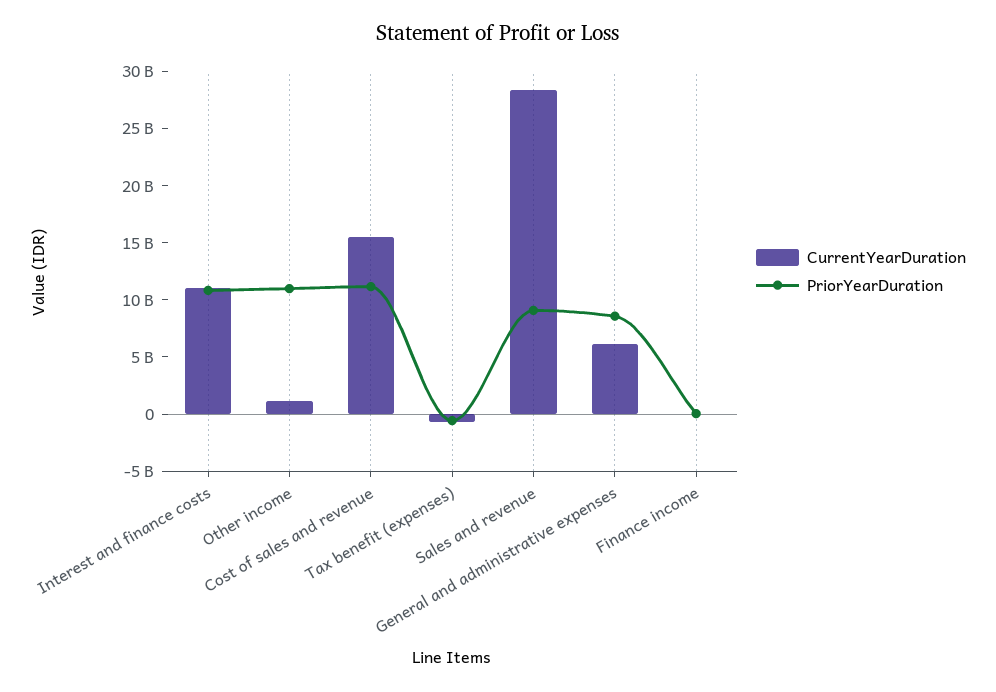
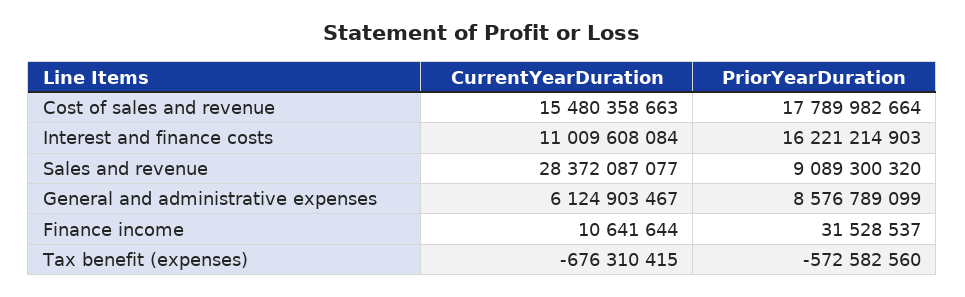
  {
    "CurrentYearDuration": {
      "Interest and finance costs": 11009608084,
-     "Other income": 1000000000,
      "Cost of sales and revenue": 15480358663,
      "Tax benefit (expenses)": -676310415,
      "Sales and revenue": 28372087077,
      "General and administrative expenses": 6124903467,
      "Finance income": 10641644
    },
    "PriorYearDuration": {
-     "Interest and finance costs": 11000000000,
+     "Interest and finance costs": 16221214903,
-     "Other income": 11000000000,
-     "Cost of sales and revenue": 11000000000,
+     "Cost of sales and revenue": 17789982664,
      "Tax benefit (expenses)": -572582560,
      "Sales and revenue": 9089300320,
      "General and administrative expenses": 8576789099,
      "Finance income": 31528537
    }
  }

